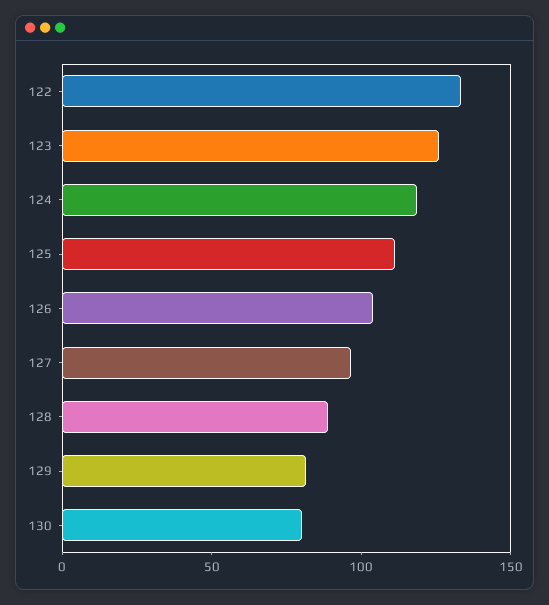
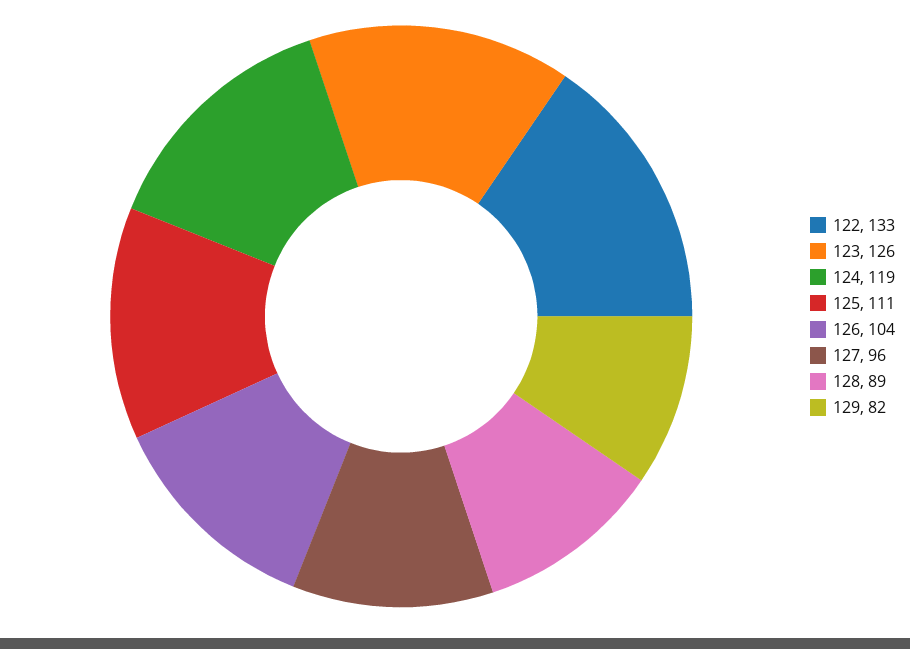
  {
    "122": 133,
    "123": 126,
    "124": 119,
    "125": 111,
    "126": 104,
    "127": 96,
    "128": 89,
-   "129": 82,
+   "129": 82
-   "130": 80
  }

